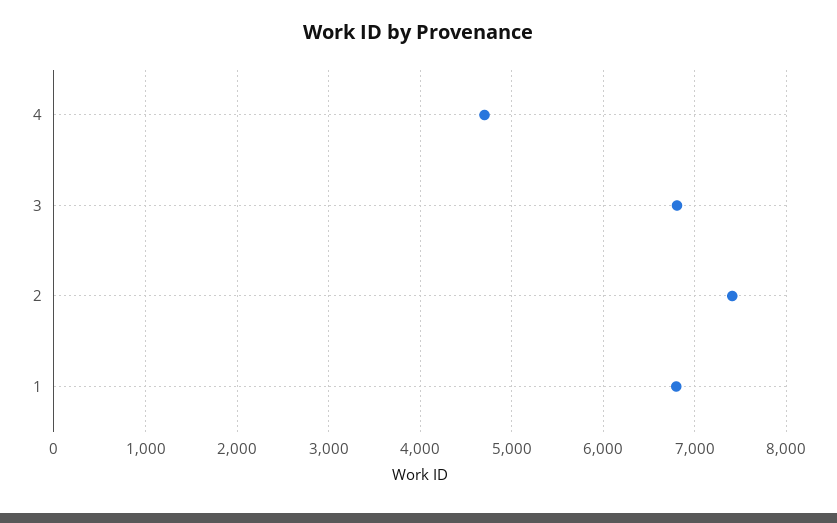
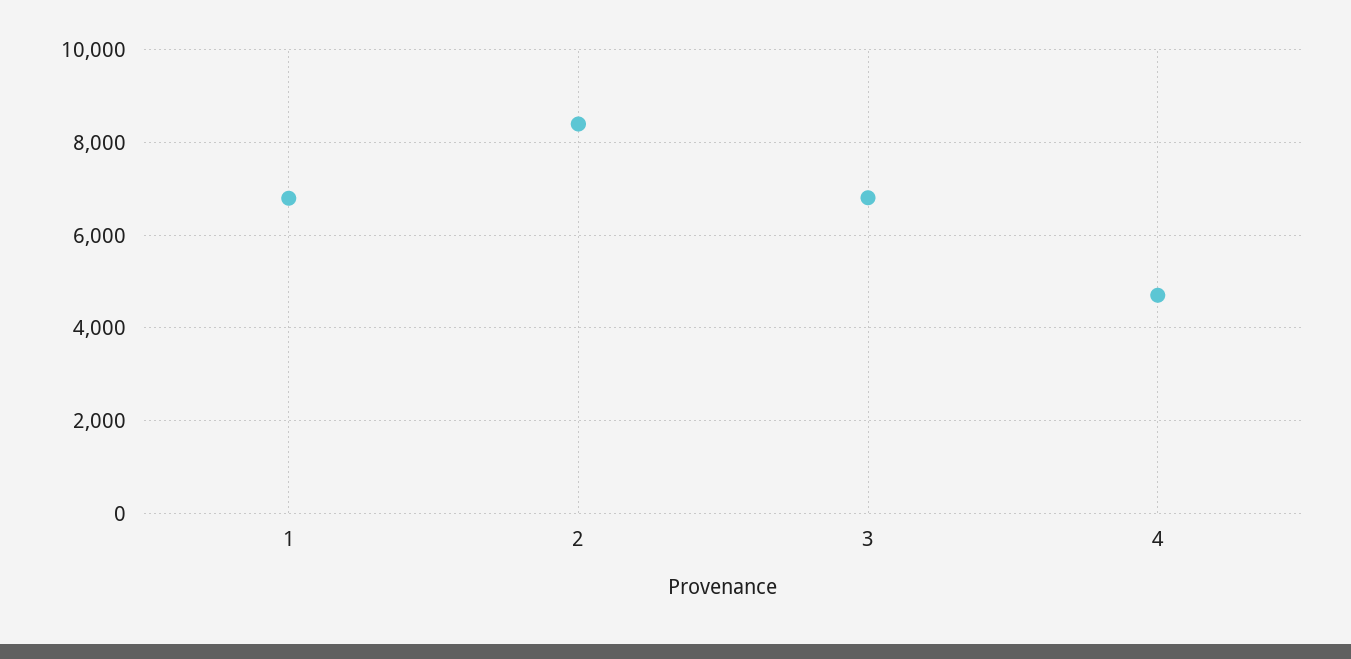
  {
    "4": 4700,
    "3": 6800,
-   "2": 7400,
+   "2": 8400,
    "1": 6800
  }

